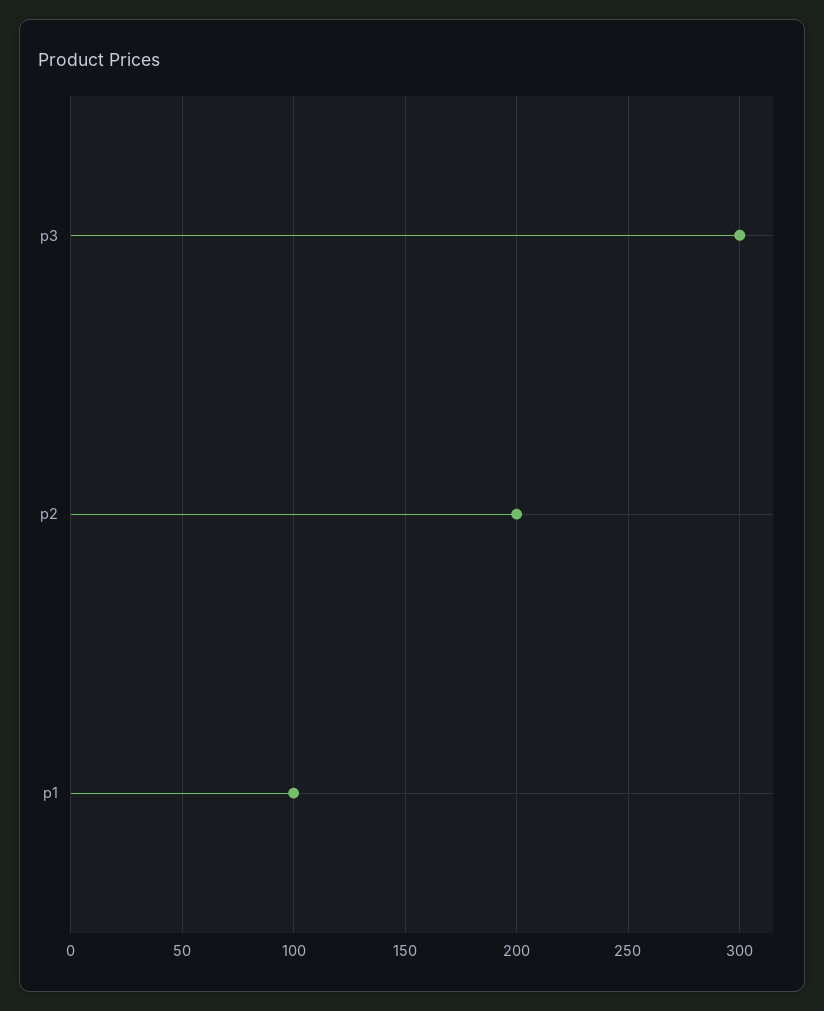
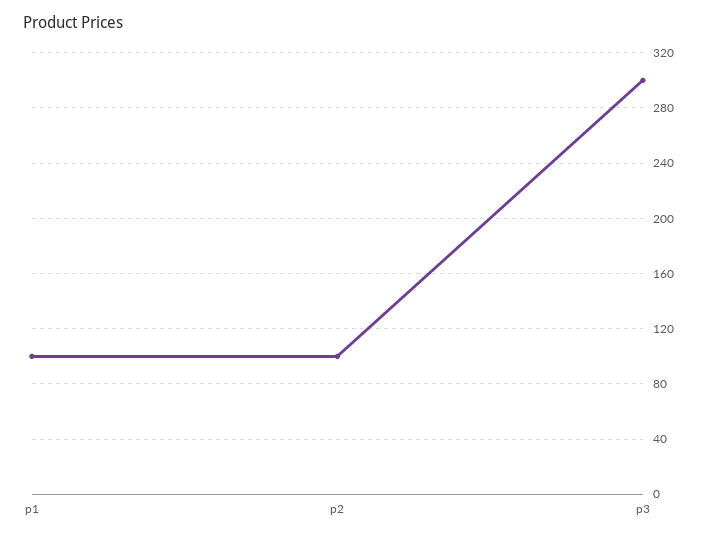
  {
    "p3": 300,
-   "p2": 200,
+   "p2": 100,
    "p1": 100
  }

